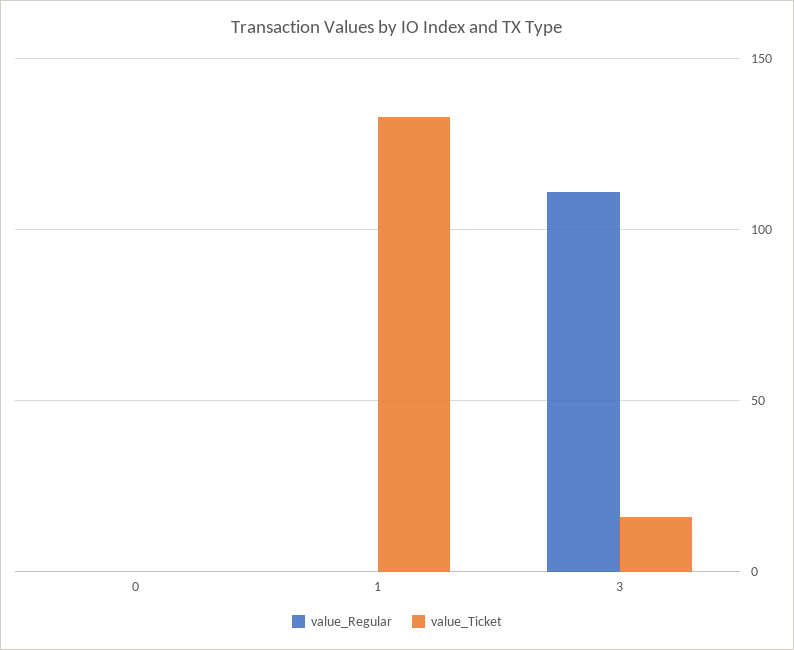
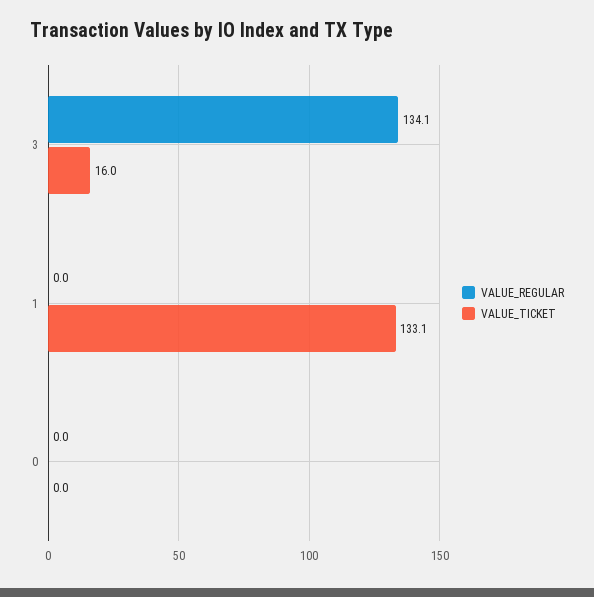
  {
    "value_Regular": {
      "0": 0,
      "1": 0,
-     "3": 110
+     "3": 134.1
    },
    "value_Ticket": {
      "0": 0,
      "1": 133.1,
      "3": 16
    }
  }

